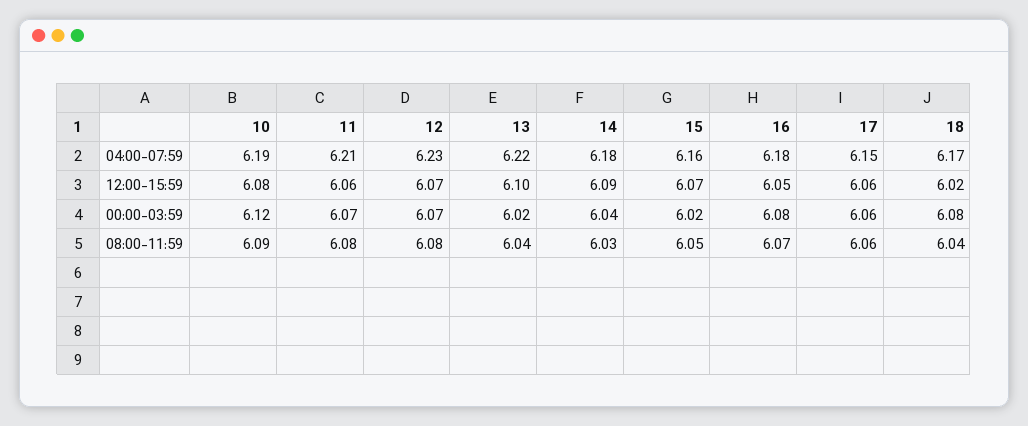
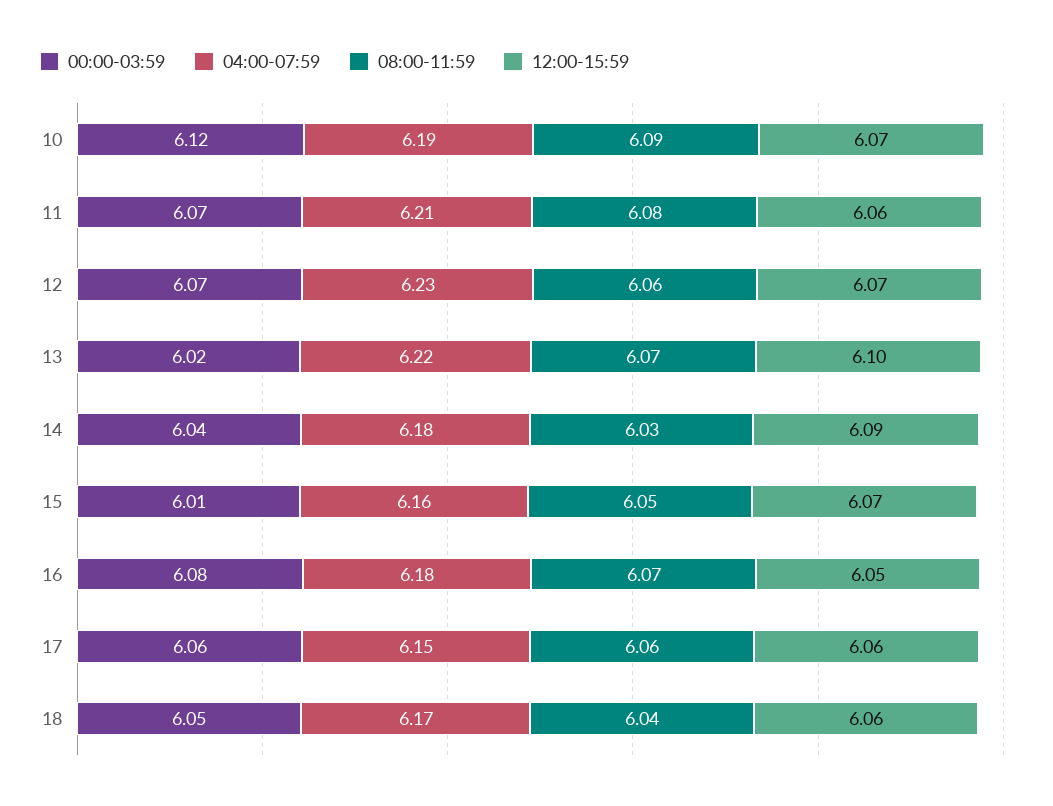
  {
    "04:00-07:59": {
      "10": 6.19,
      "11": 6.21,
      "12": 6.23,
      "13": 6.22,
      "14": 6.18,
      "15": 6.16,
      "16": 6.18,
      "17": 6.15,
      "18": 6.17
    },
    "12:00-15:59": {
-     "10": 6.08,
+     "10": 6.07,
      "11": 6.06,
      "12": 6.07,
      "13": 6.1,
      "14": 6.09,
      "15": 6.07,
      "16": 6.05,
      "17": 6.06,
-     "18": 6.02
+     "18": 6.06
    },
    "00:00-03:59": {
      "10": 6.12,
      "11": 6.07,
      "12": 6.07,
      "13": 6.02,
      "14": 6.04,
-     "15": 6.02,
+     "15": 6.01,
      "16": 6.08,
      "17": 6.06,
-     "18": 6.08
+     "18": 6.05
    },
    "08:00-11:59": {
      "10": 6.09,
      "11": 6.08,
-     "12": 6.08,
+     "12": 6.06,
-     "13": 6.04,
+     "13": 6.07,
      "14": 6.03,
      "15": 6.05,
      "16": 6.07,
      "17": 6.06,
      "18": 6.04
    }
  }

